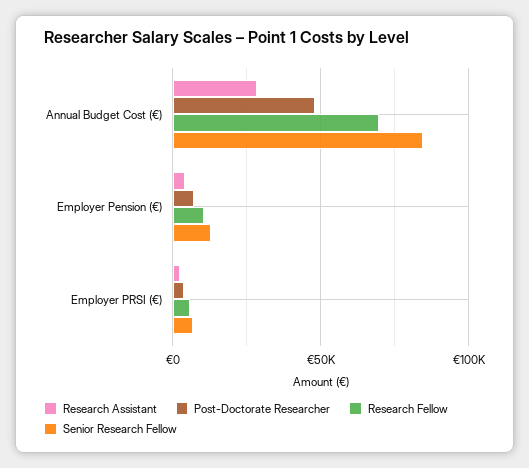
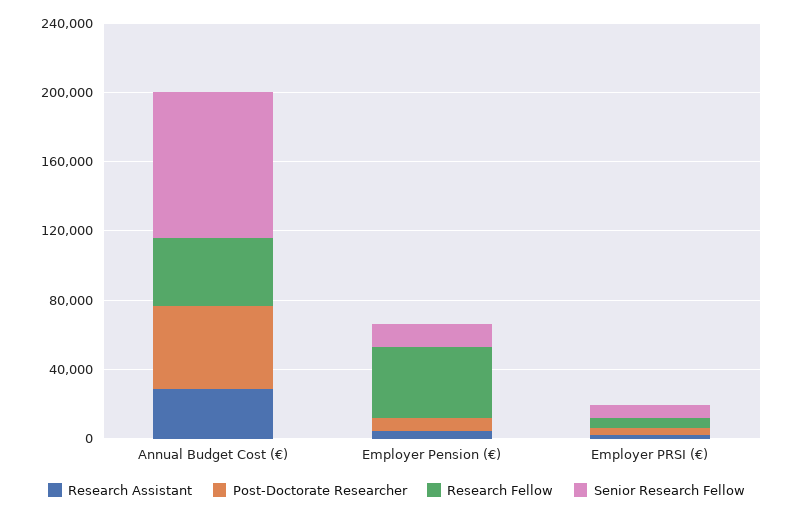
  {
    "Research Assistant": {
      "Annual Budget Cost (€)": 30000,
      "Employer Pension (€)": 5000,
      "Employer PRSI (€)": 0
    },
    "Post-Doctorate Researcher": {
      "Annual Budget Cost (€)": 50000,
      "Employer Pension (€)": 5000,
      "Employer PRSI (€)": 5000
    },
    "Research Fellow": {
-     "Annual Budget Cost (€)": 70000,
+     "Annual Budget Cost (€)": 40000,
-     "Employer Pension (€)": 10000,
+     "Employer Pension (€)": 40000,
      "Employer PRSI (€)": 5000
    },
    "Senior Research Fellow": {
      "Annual Budget Cost (€)": 85000,
      "Employer Pension (€)": 15000,
      "Employer PRSI (€)": 5000
    }
  }

